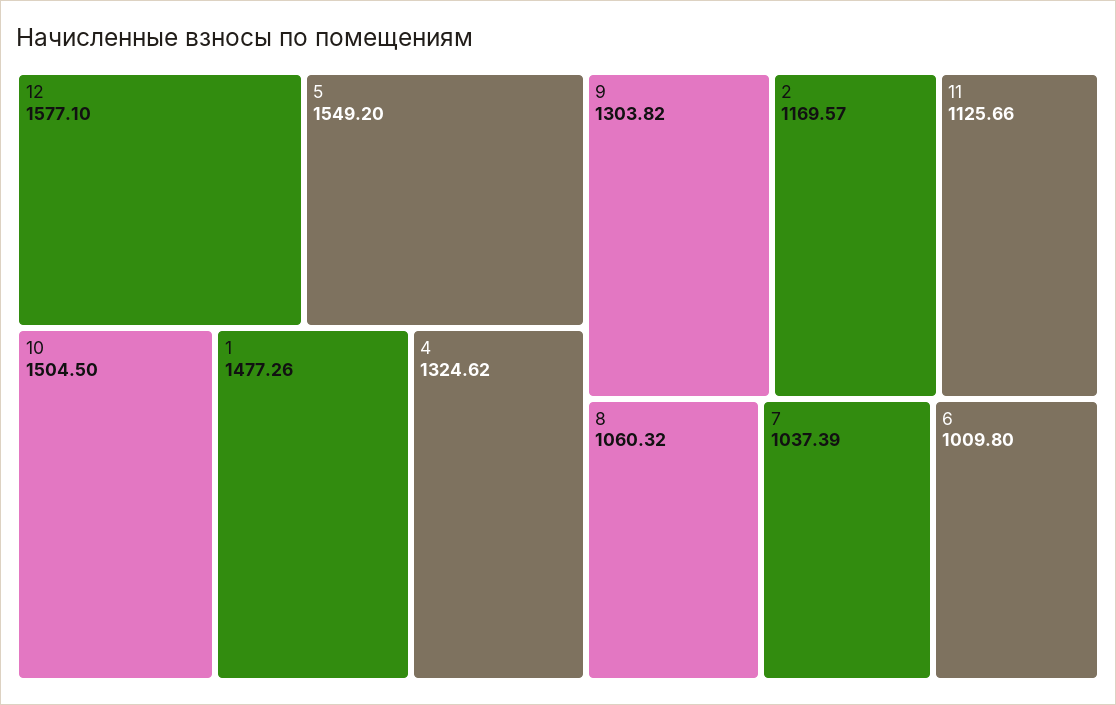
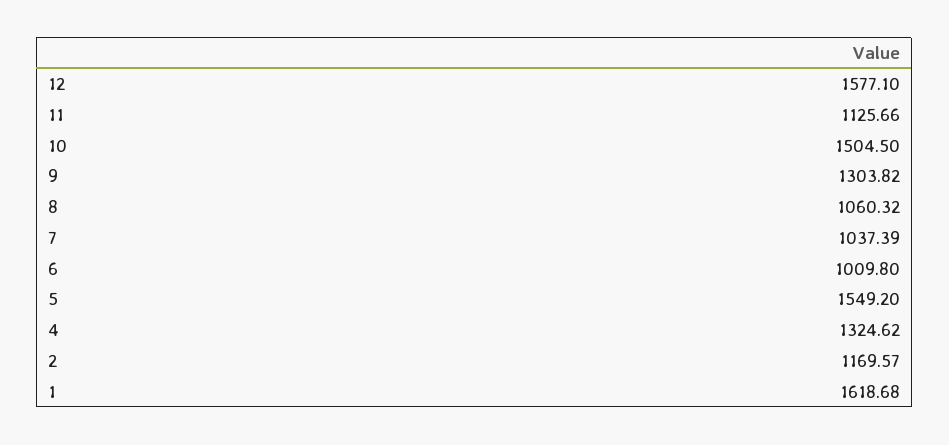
  {
    "12": 1577.1,
    "5": 1549.2,
    "10": 1504.5,
-   "1": 1477.26,
+   "1": 1618.68,
    "4": 1324.62,
    "9": 1303.82,
    "2": 1169.57,
    "11": 1125.66,
    "8": 1060.32,
    "7": 1037.39,
    "6": 1009.8
  }

